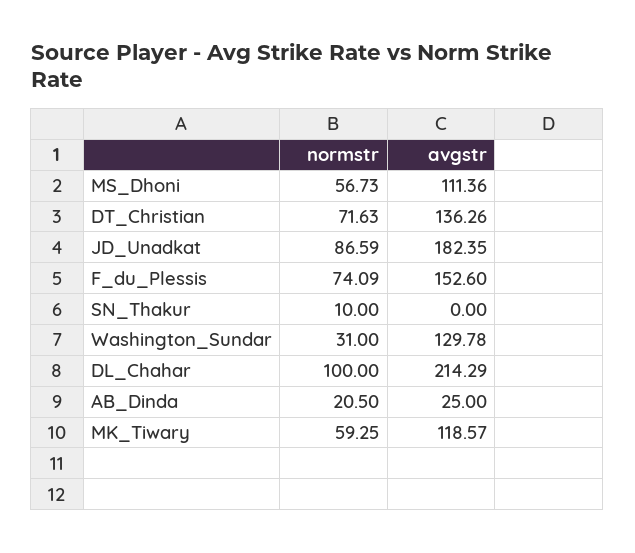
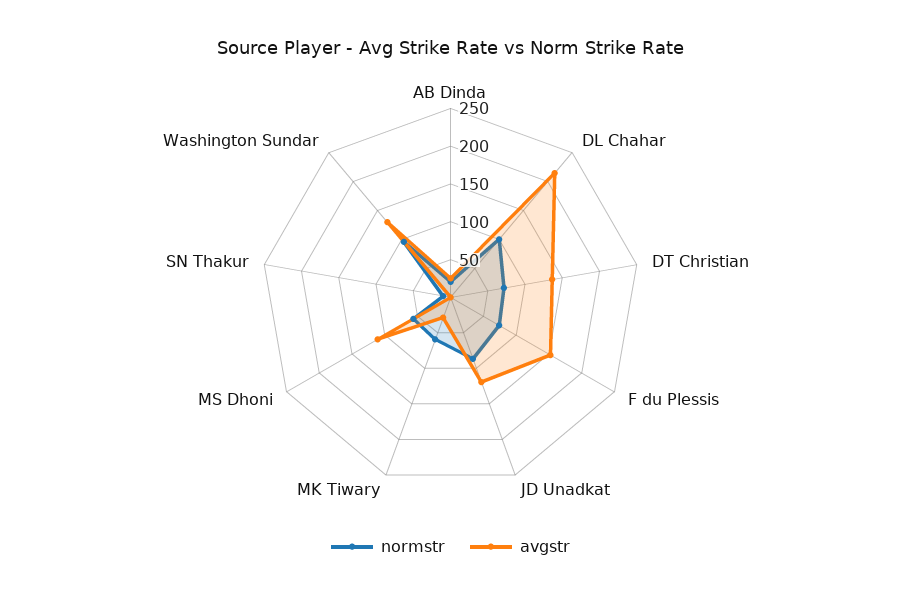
  {
    "normstr": {
      "MS_Dhoni": 56.73,
      "DT_Christian": 71.63,
      "JD_Unadkat": 86.59,
      "F_du_Plessis": 74.09,
      "SN_Thakur": 10,
-     "Washington_Sundar": 31,
+     "Washington_Sundar": 100,
      "DL_Chahar": 100,
      "AB_Dinda": 20.5,
      "MK_Tiwary": 59.25
    },
    "avgstr": {
      "MS_Dhoni": 111.36,
      "DT_Christian": 136.26,
-     "JD_Unadkat": 182.35,
+     "JD_Unadkat": 125,
      "F_du_Plessis": 152.6,
      "SN_Thakur": 0,
      "Washington_Sundar": 129.78,
      "DL_Chahar": 214.29,
      "AB_Dinda": 25,
-     "MK_Tiwary": 118.57
+     "MK_Tiwary": 25
    }
  }

